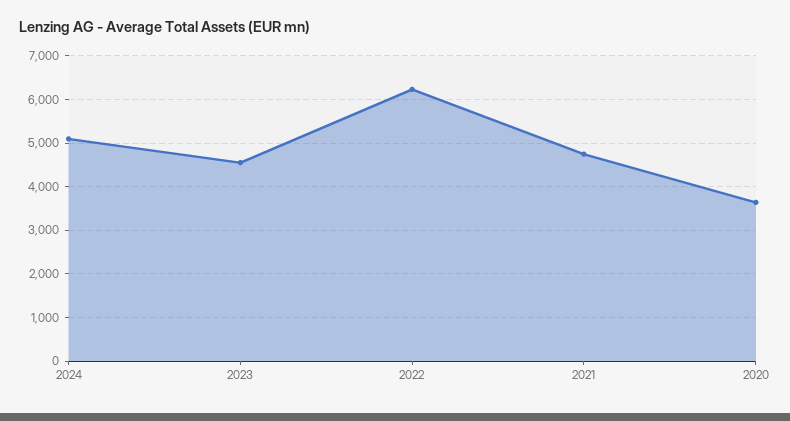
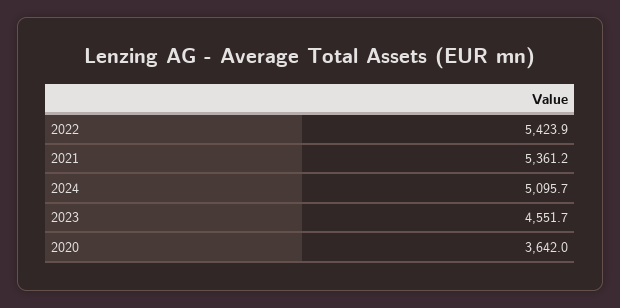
  {
    "2024": 5095.7,
    "2023": 4551.7,
-   "2022": 6200,
+   "2022": 5423.9,
-   "2021": 4800,
+   "2021": 5361.2,
    "2020": 3642
  }

